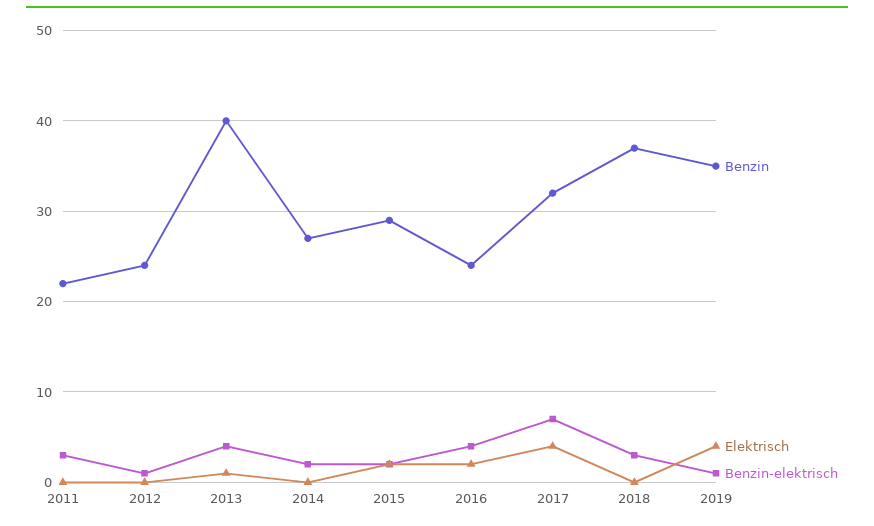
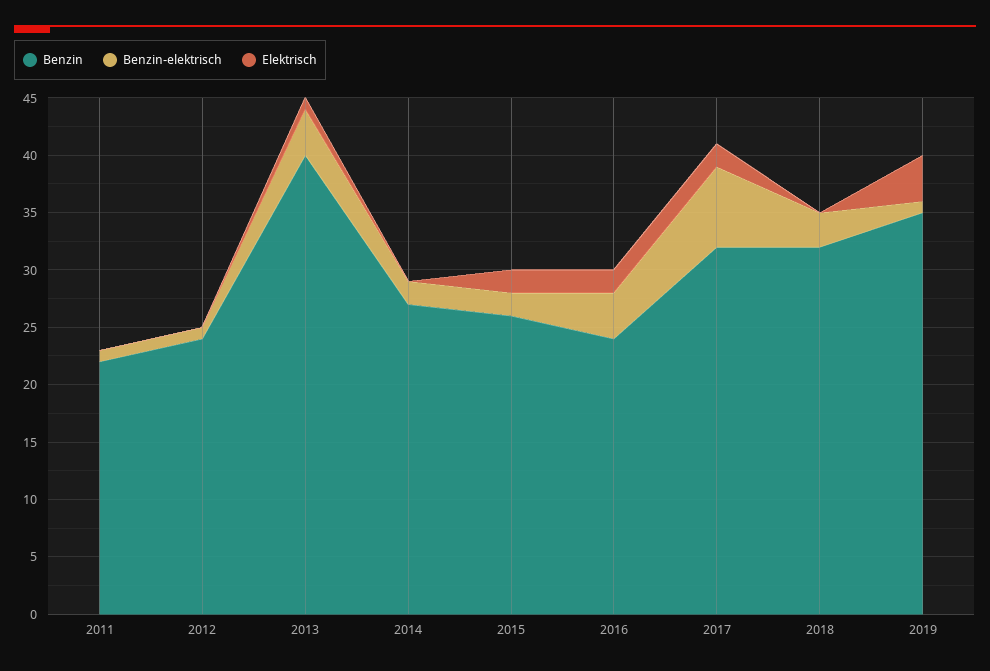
  {
    "Benzin": {
      "2011": 22,
      "2012": 24,
      "2013": 40,
      "2014": 27,
-     "2015": 29,
+     "2015": 26,
      "2016": 24,
      "2017": 32,
-     "2018": 37,
+     "2018": 32,
      "2019": 35
    },
    "Elektrisch": {
      "2011": 0,
      "2012": 0,
      "2013": 1,
      "2014": 0,
      "2015": 2,
      "2016": 2,
-     "2017": 4,
+     "2017": 2,
      "2018": 0,
      "2019": 4
    },
    "Benzin-elektrisch": {
-     "2011": 3,
+     "2011": 1,
      "2012": 1,
      "2013": 4,
      "2014": 2,
      "2015": 2,
      "2016": 4,
      "2017": 7,
      "2018": 3,
      "2019": 1
    }
  }

